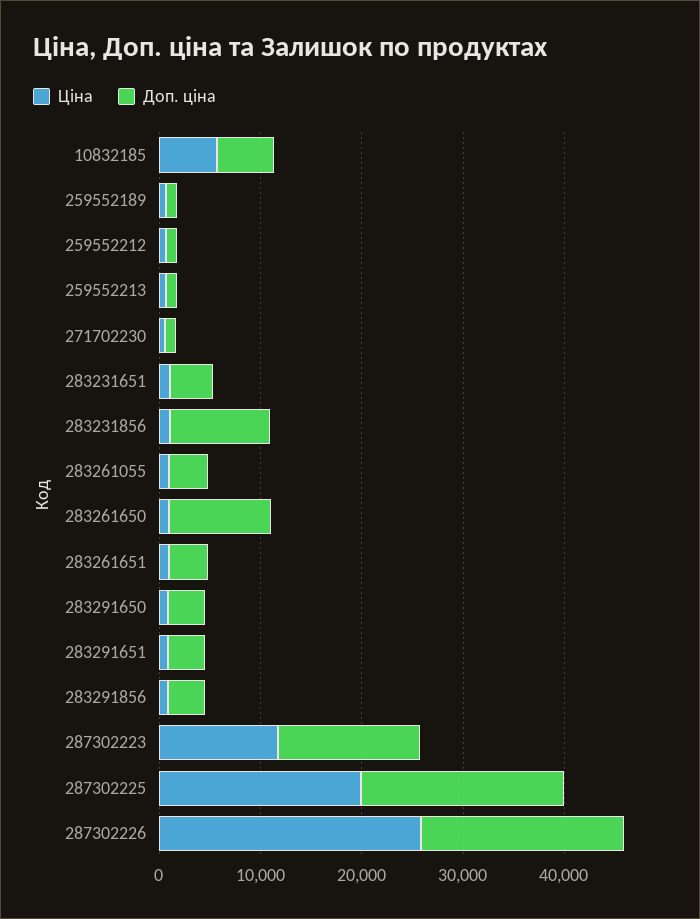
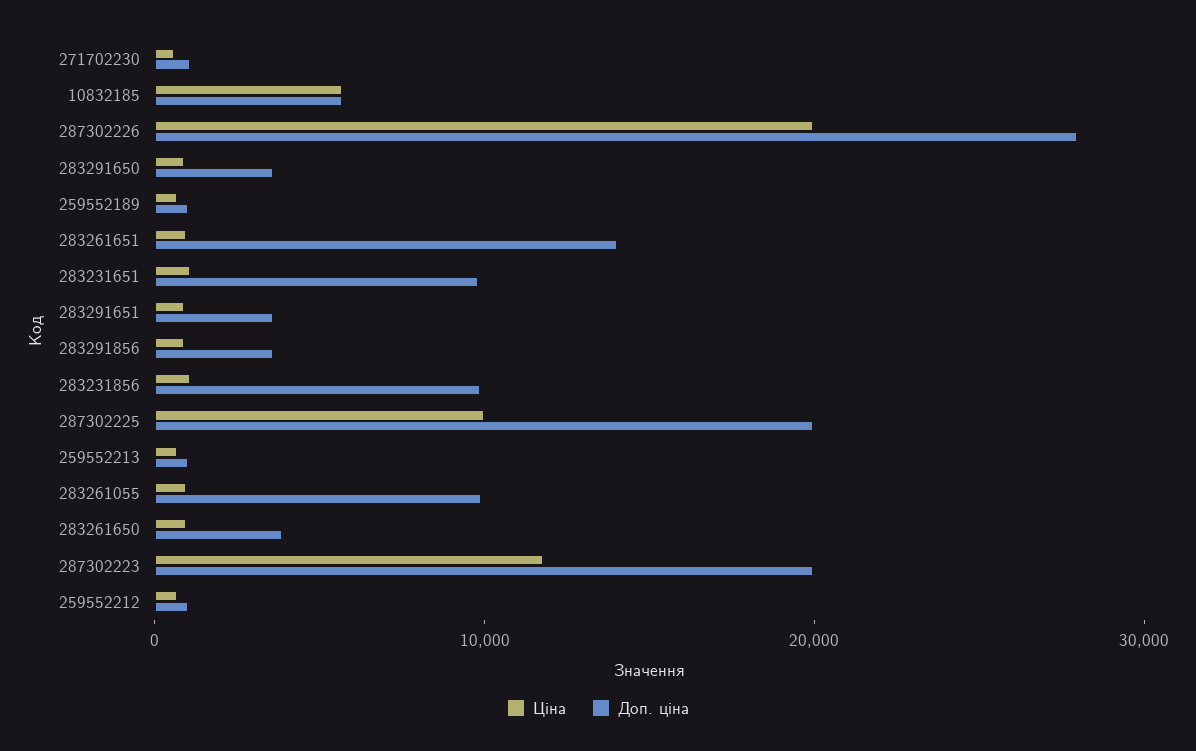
  {
    "Ціна": {
      "10832185": 6000,
      "259552189": 0,
      "259552212": 0,
      "259552213": 0,
      "271702230": 0,
      "283231651": 2000,
      "283231856": 2000,
      "283261055": 0,
      "283261650": 0,
      "283261651": 0,
      "283291650": 0,
      "283291651": 0,
      "283291856": 0,
      "287302223": 12000,
-     "287302225": 20000,
+     "287302225": 10000,
-     "287302226": 26000
+     "287302226": 20000
    },
    "Доп. ціна": {
      "10832185": 6000,
      "259552189": 2000,
      "259552212": 2000,
      "259552213": 2000,
      "271702230": 2000,
-     "283231651": 4000,
+     "283231651": 10000,
      "283231856": 10000,
-     "283261055": 4000,
+     "283261055": 10000,
-     "283261650": 10000,
+     "283261650": 4000,
-     "283261651": 4000,
+     "283261651": 14000,
      "283291650": 4000,
      "283291651": 4000,
      "283291856": 4000,
-     "287302223": 14000,
+     "287302223": 20000,
      "287302225": 20000,
-     "287302226": 20000
+     "287302226": 28000
    }
  }

